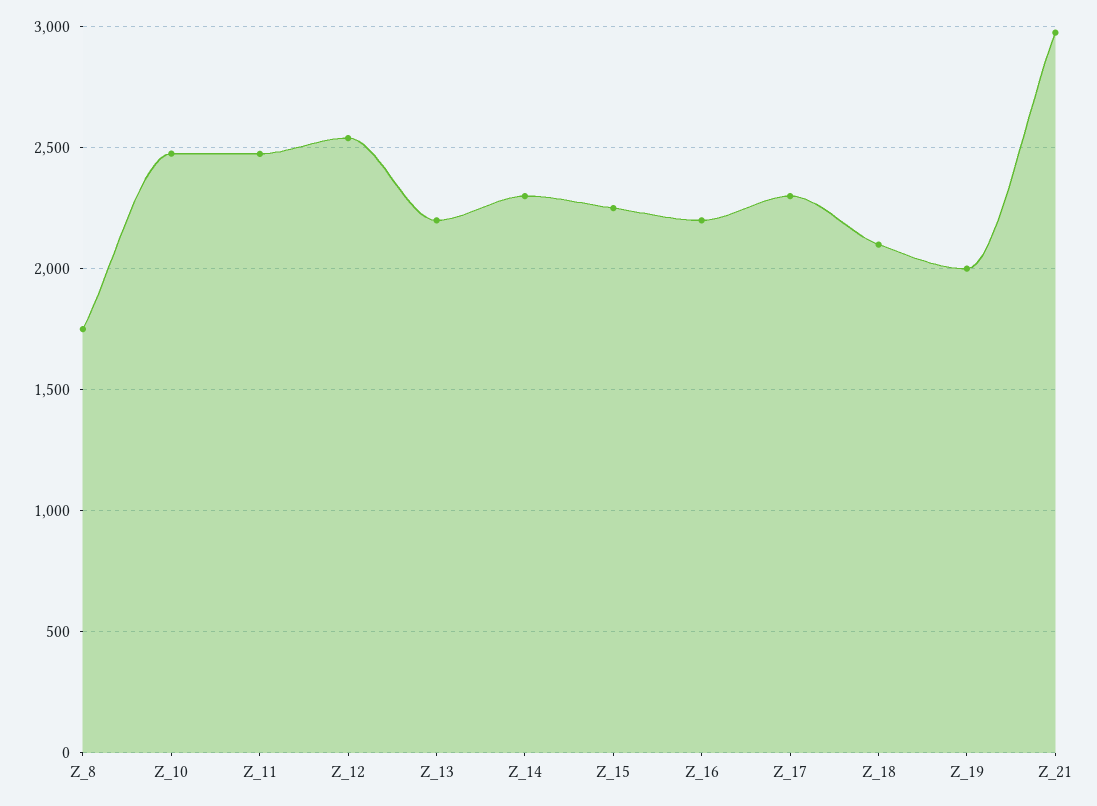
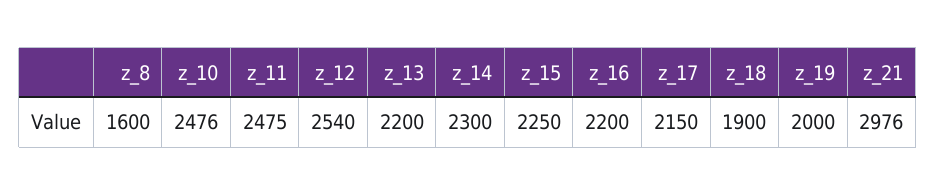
  {
-   "Z_8": 1750,
+   "Z_8": 1600,
    "Z_10": 2476,
    "Z_11": 2475,
    "Z_12": 2540,
    "Z_13": 2200,
    "Z_14": 2300,
    "Z_15": 2250,
    "Z_16": 2200,
-   "Z_17": 2300,
+   "Z_17": 2150,
-   "Z_18": 2100,
+   "Z_18": 1900,
    "Z_19": 2000,
    "Z_21": 2976
  }

